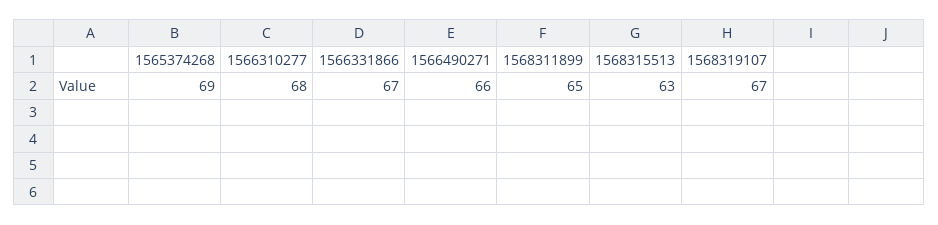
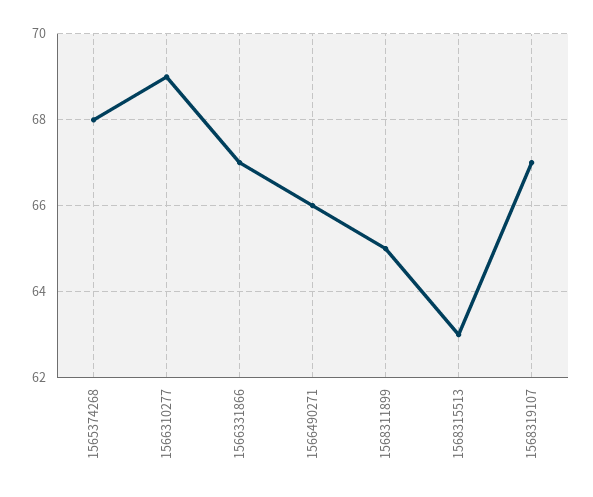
  {
-   "1565374268": 69,
+   "1565374268": 68,
-   "1566310277": 68,
+   "1566310277": 69,
    "1566331866": 67,
    "1566490271": 66,
    "1568311899": 65,
    "1568315513": 63,
    "1568319107": 67
  }

